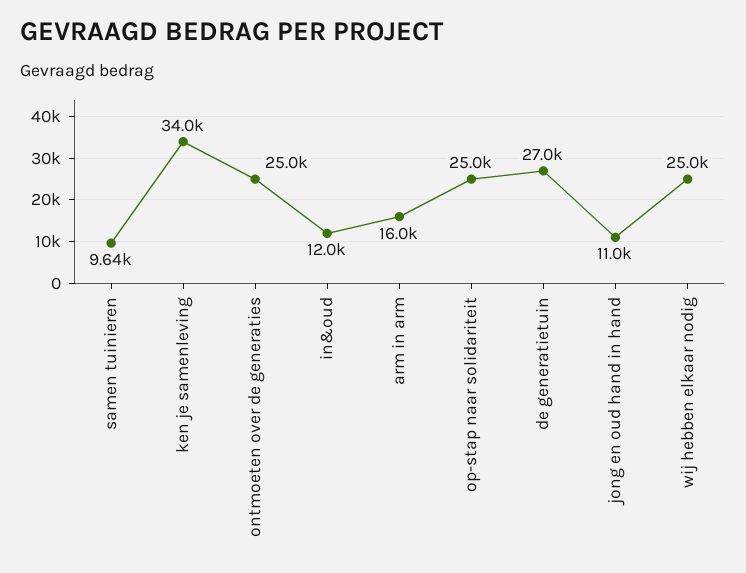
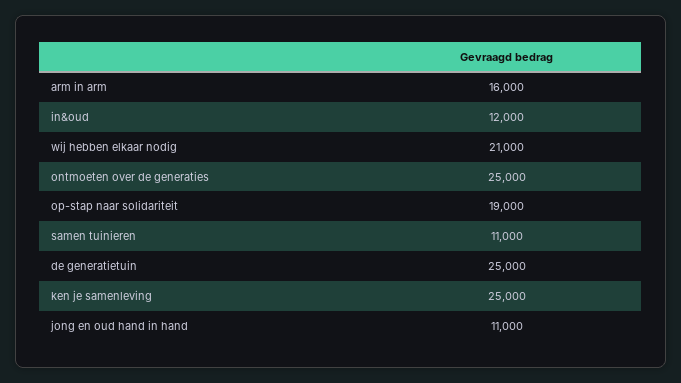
  {
-   "samen tuinieren": 9640,
+   "samen tuinieren": 11000,
-   "ken je samenleving": 34000,
+   "ken je samenleving": 25000,
    "ontmoeten over de generaties": 25000,
    "in&oud": 12000,
    "arm in arm": 16000,
-   "op-stap naar solidariteit": 25000,
+   "op-stap naar solidariteit": 19000,
-   "de generatietuin": 27000,
+   "de generatietuin": 25000,
    "jong en oud hand in hand": 11000,
-   "wij hebben elkaar nodig": 25000
+   "wij hebben elkaar nodig": 21000
  }

